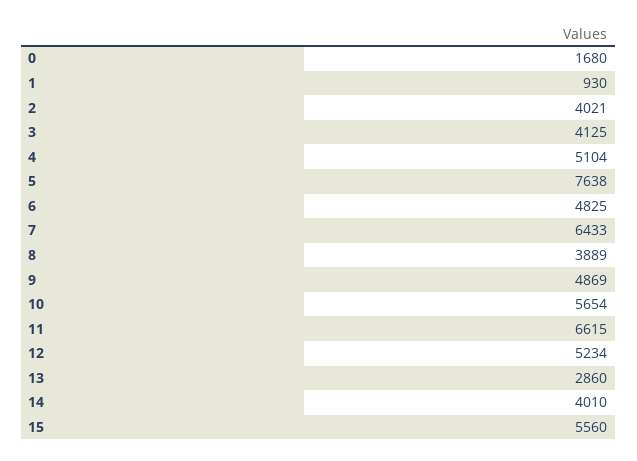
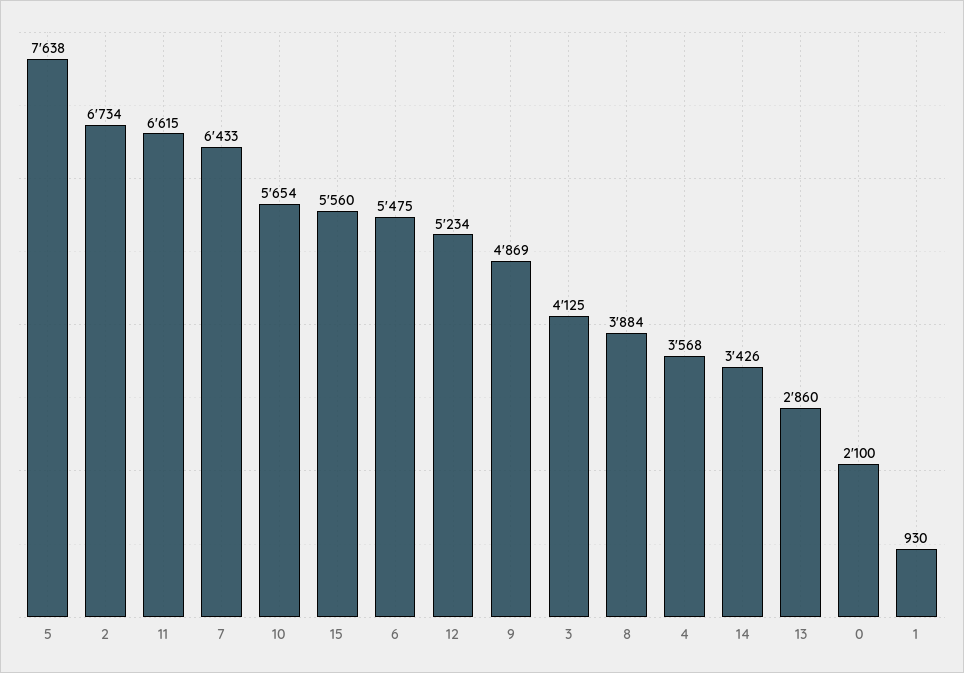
  {
-   "0": 1680,
+   "0": 2100,
    "1": 930,
-   "2": 4021,
+   "2": 6734,
    "3": 4125,
-   "4": 5104,
+   "4": 3568,
    "5": 7638,
-   "6": 4825,
+   "6": 5475,
    "7": 6433,
-   "8": 3889,
+   "8": 3884,
    "9": 4869,
    "10": 5654,
    "11": 6615,
    "12": 5234,
    "13": 2860,
-   "14": 4010,
+   "14": 3426,
    "15": 5560
  }

